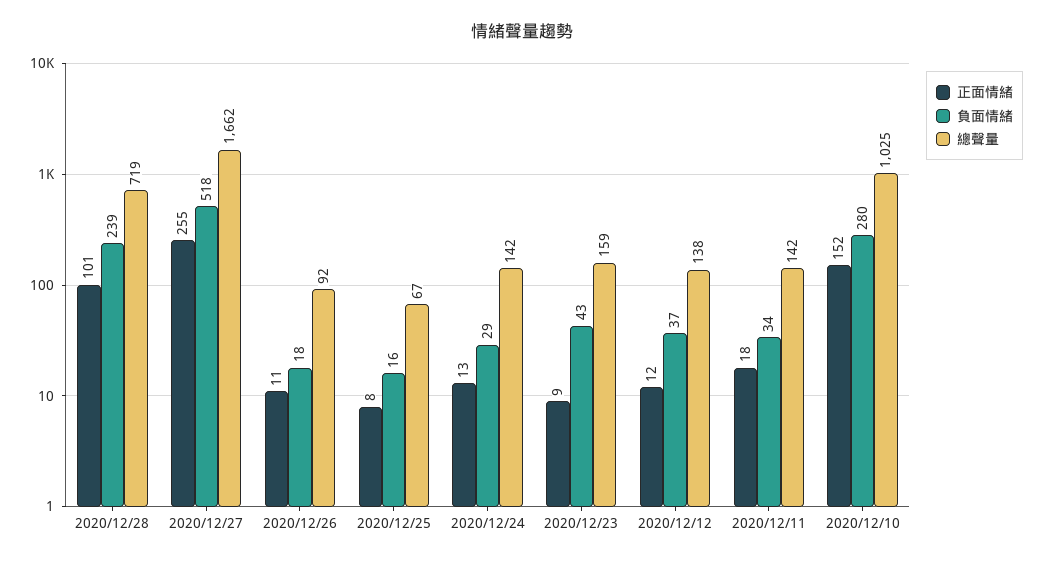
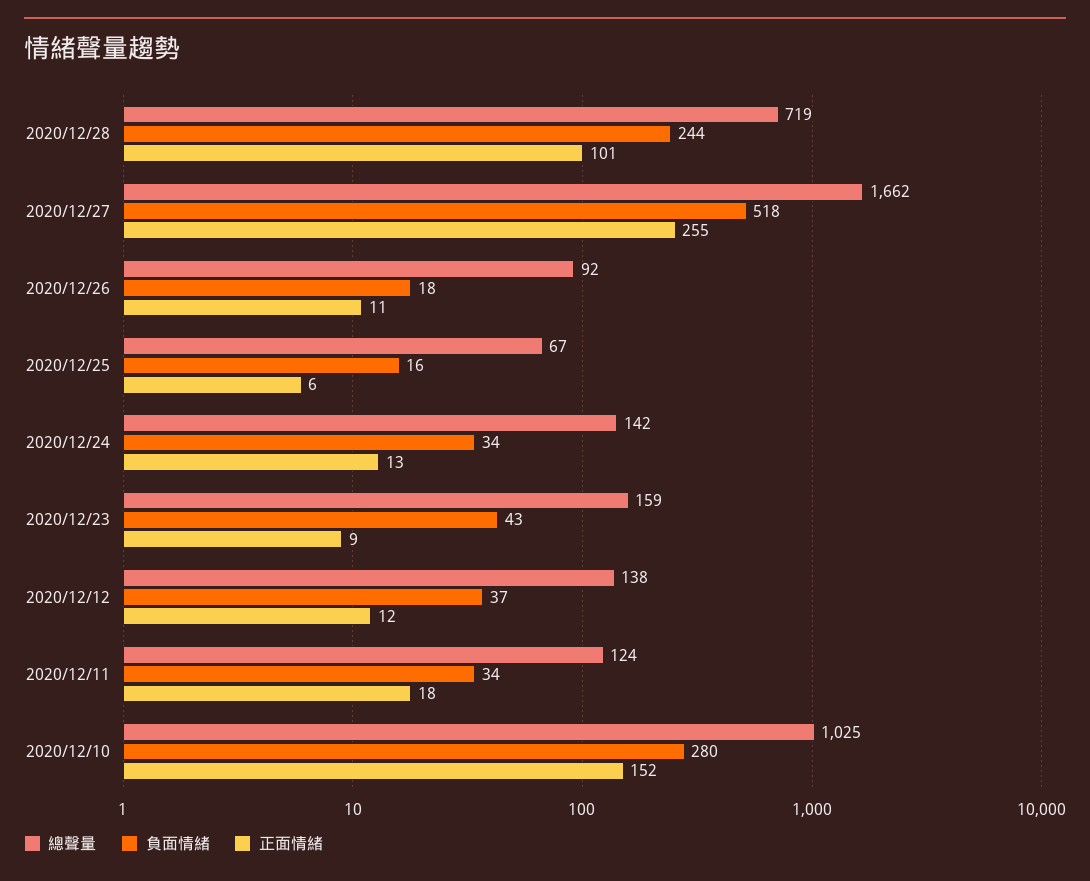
  {
    "正面情緒": {
      "2020/12/28": 101,
      "2020/12/27": 255,
      "2020/12/26": 11,
-     "2020/12/25": 8,
+     "2020/12/25": 6,
      "2020/12/24": 13,
      "2020/12/23": 9,
      "2020/12/12": 12,
      "2020/12/11": 18,
      "2020/12/10": 152
    },
    "負面情緒": {
-     "2020/12/28": 239,
+     "2020/12/28": 244,
      "2020/12/27": 518,
      "2020/12/26": 18,
      "2020/12/25": 16,
-     "2020/12/24": 29,
+     "2020/12/24": 34,
      "2020/12/23": 43,
      "2020/12/12": 37,
      "2020/12/11": 34,
      "2020/12/10": 280
    },
    "總聲量": {
      "2020/12/28": 719,
      "2020/12/27": 1662,
      "2020/12/26": 92,
      "2020/12/25": 67,
      "2020/12/24": 142,
      "2020/12/23": 159,
      "2020/12/12": 138,
-     "2020/12/11": 142,
+     "2020/12/11": 124,
      "2020/12/10": 1025
    }
  }

